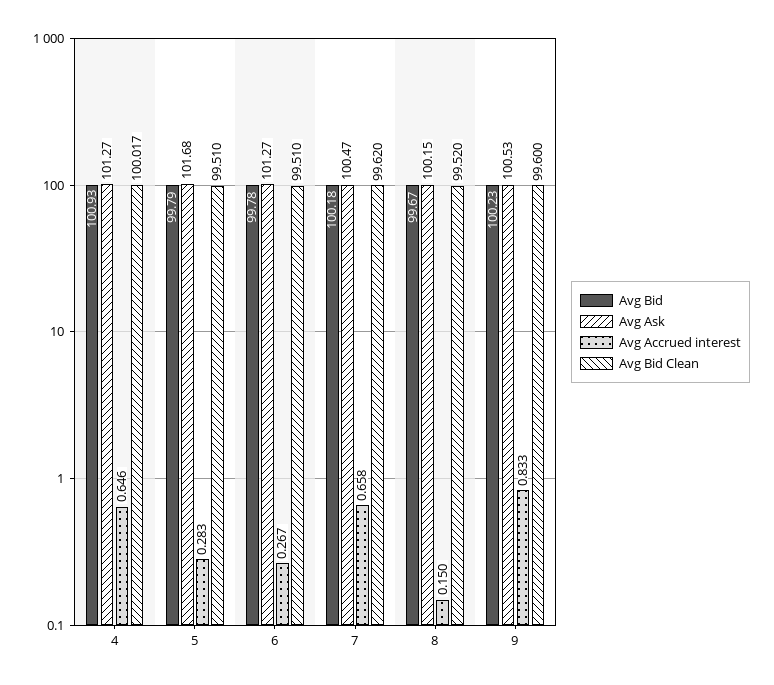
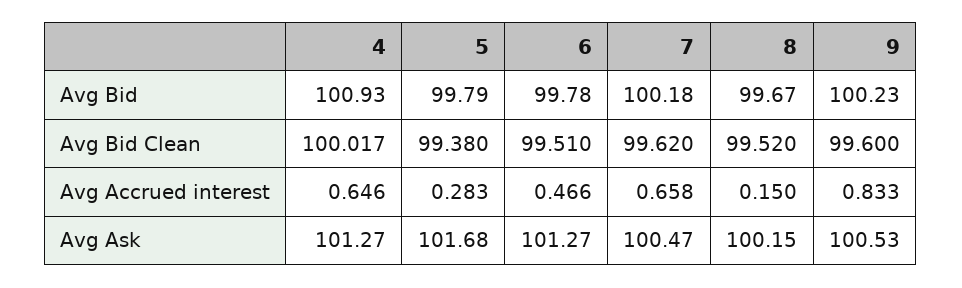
  {
    "Avg Bid": {
      "4": 100.93,
      "5": 99.79,
      "6": 99.78,
      "7": 100.18,
      "8": 99.67,
      "9": 100.23
    },
    "Avg Ask": {
      "4": 101.27,
      "5": 101.68,
      "6": 101.27,
      "7": 100.47,
      "8": 100.15,
      "9": 100.53
    },
    "Avg Accrued interest": {
      "4": 0.646,
      "5": 0.283,
-     "6": 0.267,
+     "6": 0.466,
      "7": 0.658,
      "8": 0.15,
      "9": 0.833
    },
    "Avg Bid Clean": {
      "4": 100.017,
-     "5": 99.51,
+     "5": 99.38,
      "6": 99.51,
      "7": 99.62,
      "8": 99.52,
      "9": 99.6
    }
  }

